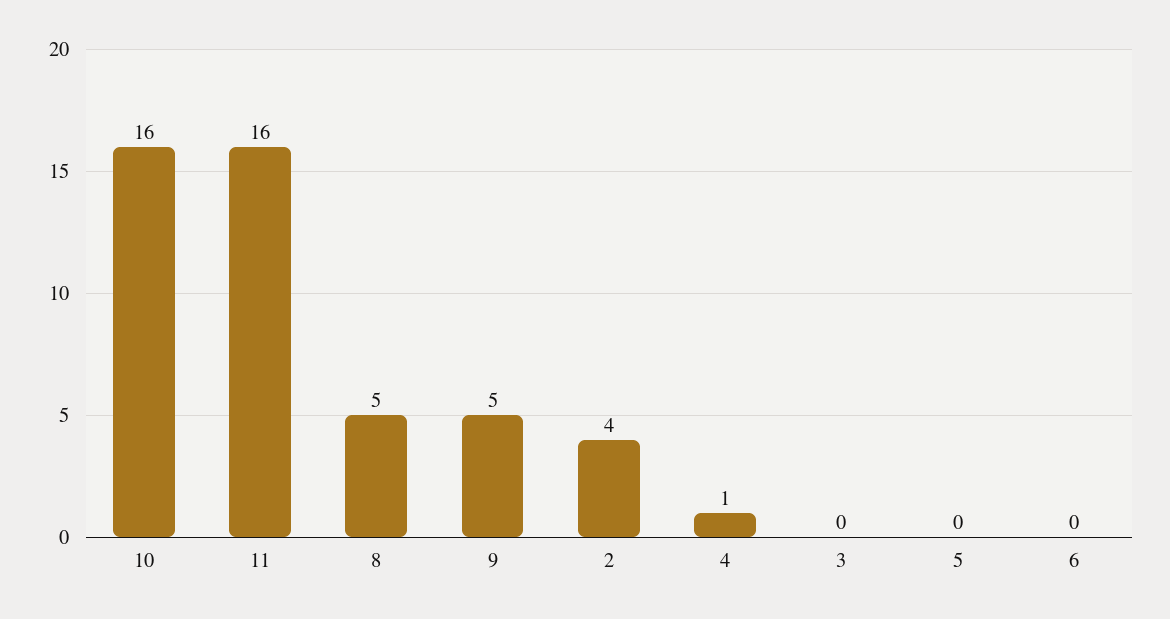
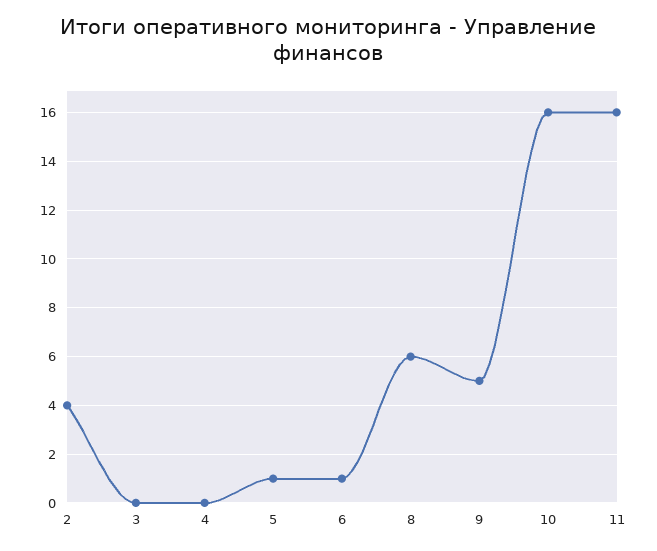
  {
    "10": 16,
    "11": 16,
-   "8": 5,
+   "8": 6,
    "9": 5,
    "2": 4,
-   "4": 1,
+   "4": 0,
    "3": 0,
-   "5": 0,
+   "5": 1,
-   "6": 0
+   "6": 1
  }

